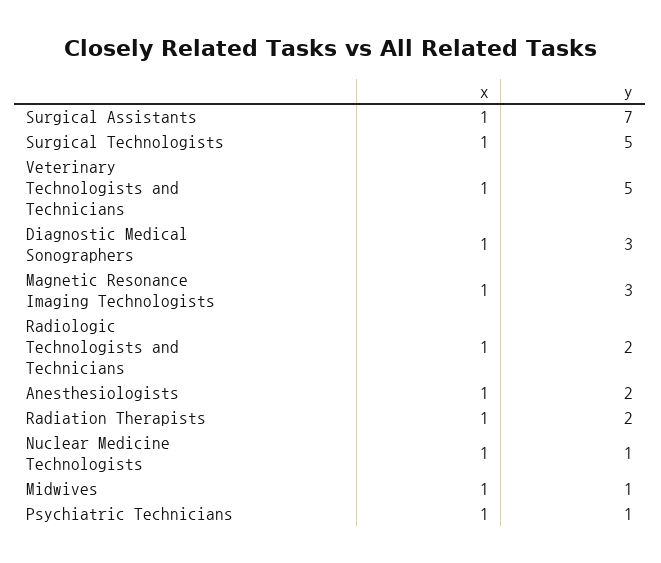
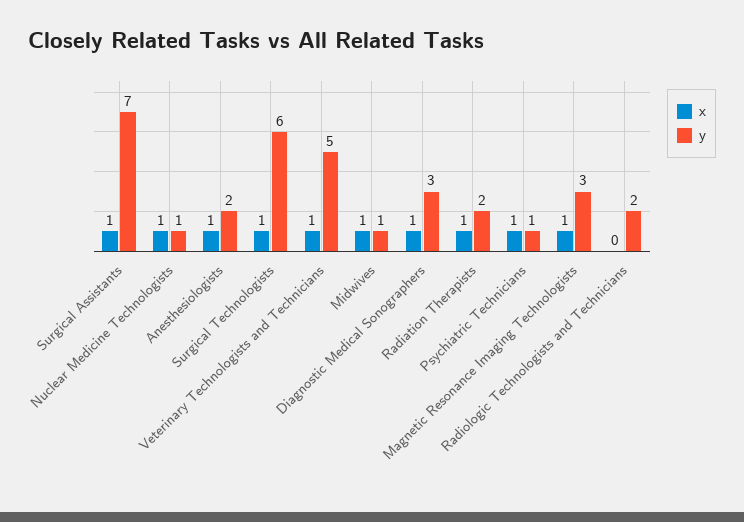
  {
    "x": {
      "Surgical Assistants": 1,
      "Surgical Technologists": 1,
      "Veterinary Technologists and Technicians": 1,
      "Diagnostic Medical Sonographers": 1,
      "Magnetic Resonance Imaging Technologists": 1,
-     "Radiologic Technologists and Technicians": 1,
+     "Radiologic Technologists and Technicians": 0,
      "Anesthesiologists": 1,
      "Radiation Therapists": 1,
      "Nuclear Medicine Technologists": 1,
      "Midwives": 1,
      "Psychiatric Technicians": 1
    },
    "y": {
      "Surgical Assistants": 7,
-     "Surgical Technologists": 5,
+     "Surgical Technologists": 6,
      "Veterinary Technologists and Technicians": 5,
      "Diagnostic Medical Sonographers": 3,
      "Magnetic Resonance Imaging Technologists": 3,
      "Radiologic Technologists and Technicians": 2,
      "Anesthesiologists": 2,
      "Radiation Therapists": 2,
      "Nuclear Medicine Technologists": 1,
      "Midwives": 1,
      "Psychiatric Technicians": 1
    }
  }

